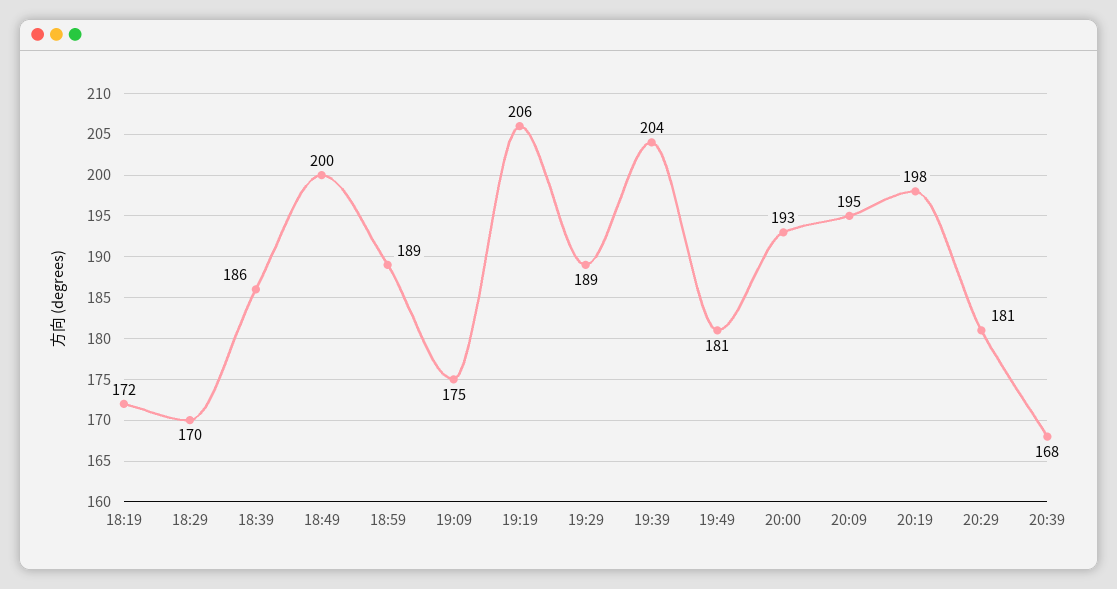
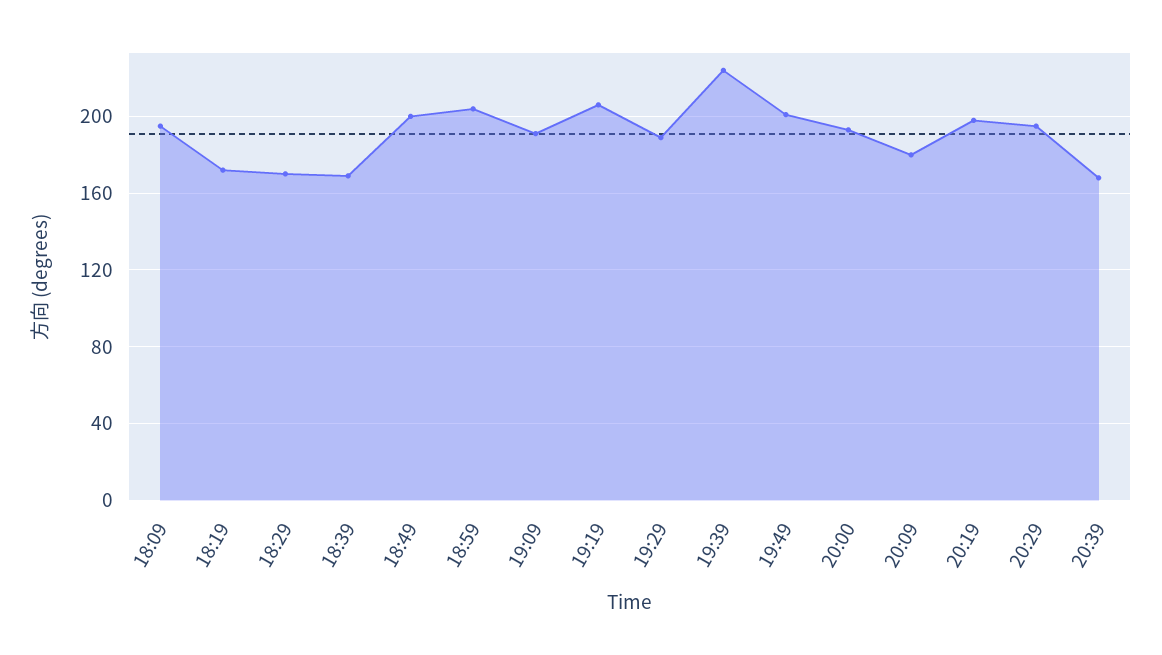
  {
    "18:19": 172,
    "18:29": 170,
-   "18:39": 186,
+   "18:39": 170,
    "18:49": 200,
-   "18:59": 189,
+   "18:59": 205,
-   "19:09": 175,
+   "19:09": 190,
    "19:19": 206,
    "19:29": 189,
-   "19:39": 204,
+   "19:39": 225,
-   "19:49": 181,
+   "19:49": 200,
    "20:00": 193,
-   "20:09": 195,
+   "20:09": 180,
    "20:19": 198,
-   "20:29": 181,
+   "20:29": 195,
-   "20:39": 168
+   "20:39": 168,
+   "18:09": 195
  }

